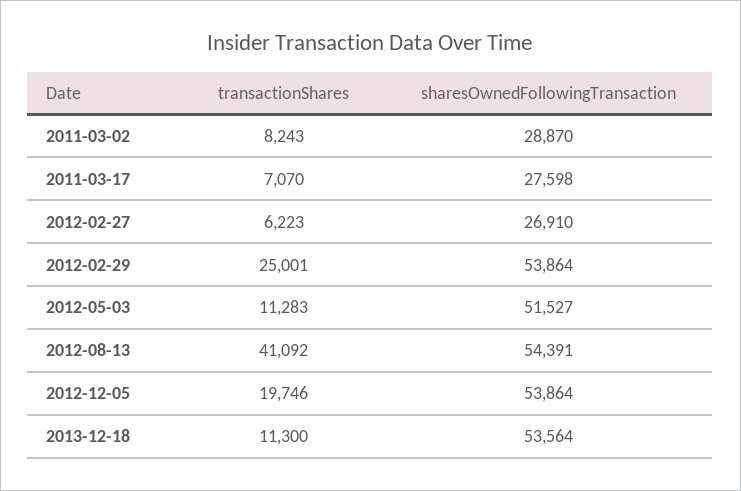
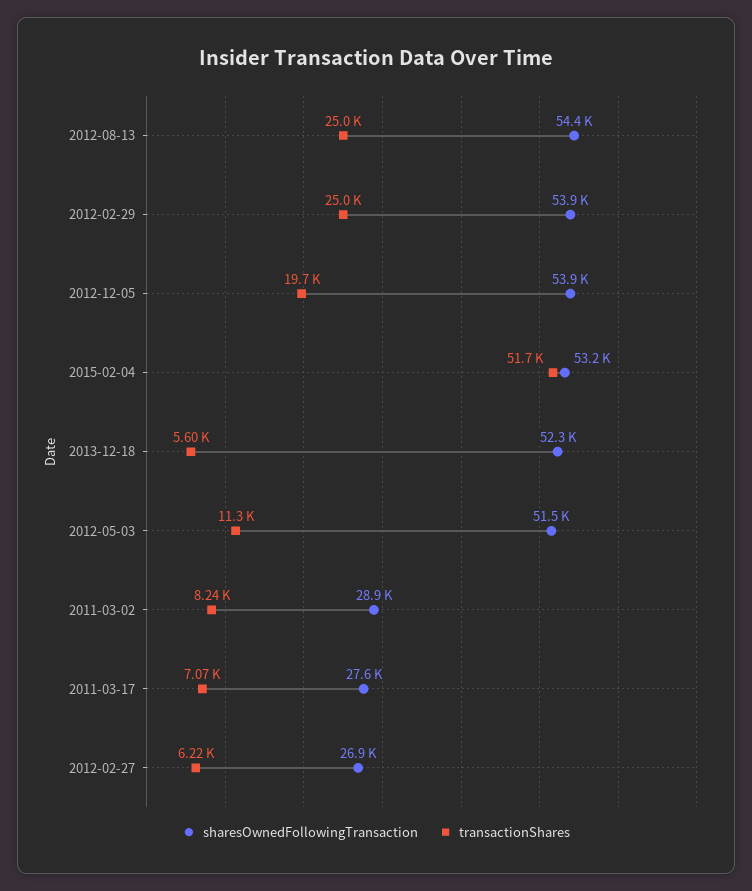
  {
    "transactionShares": {
      "2011-03-02": 8243,
      "2011-03-17": 7070,
      "2012-02-27": 6223,
      "2012-02-29": 25001,
      "2012-05-03": 11283,
-     "2012-08-13": 41092,
+     "2012-08-13": 25000,
      "2012-12-05": 19746,
-     "2013-12-18": 11300
+     "2013-12-18": 5600,
+     "2015-02-04": 51700
    },
    "sharesOwnedFollowingTransaction": {
      "2011-03-02": 28870,
      "2011-03-17": 27598,
      "2012-02-27": 26910,
      "2012-02-29": 53864,
      "2012-05-03": 51527,
      "2012-08-13": 54391,
      "2012-12-05": 53864,
-     "2013-12-18": 53564
+     "2013-12-18": 52300,
+     "2015-02-04": 53200
    }
  }

